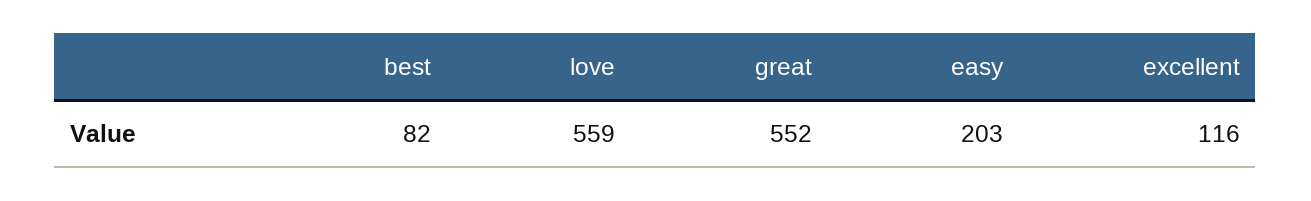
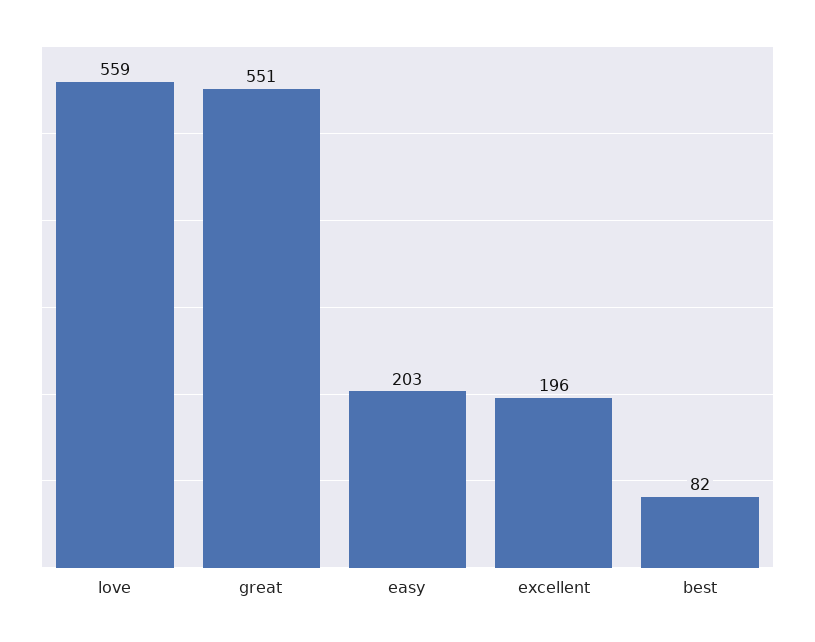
  {
    "best": 82,
    "love": 559,
-   "great": 552,
+   "great": 551,
    "easy": 203,
-   "excellent": 116
+   "excellent": 196
  }

